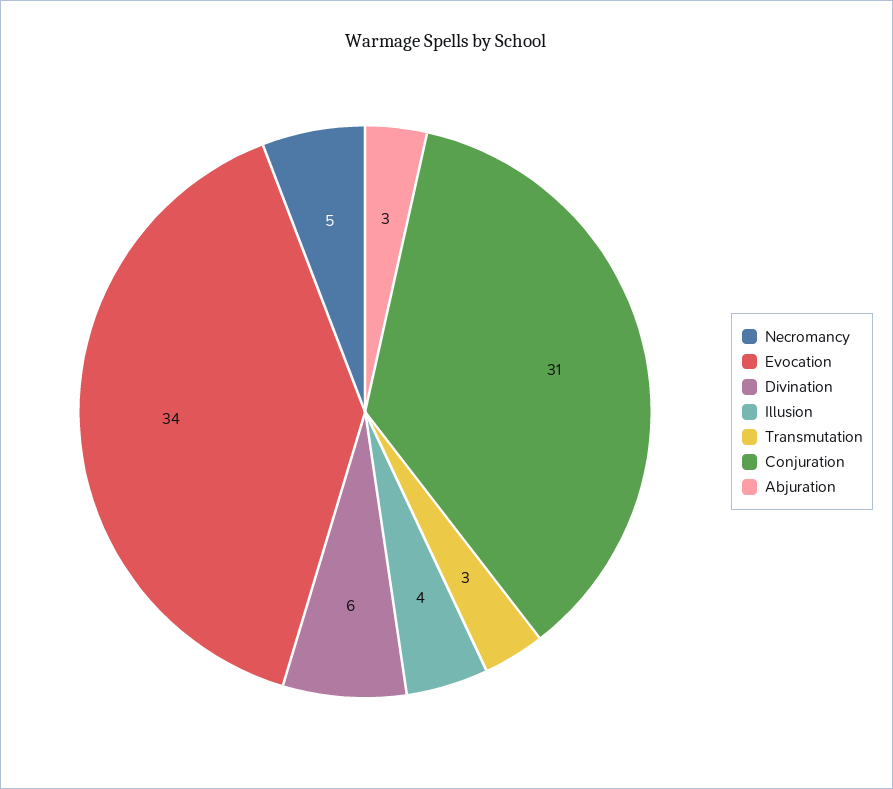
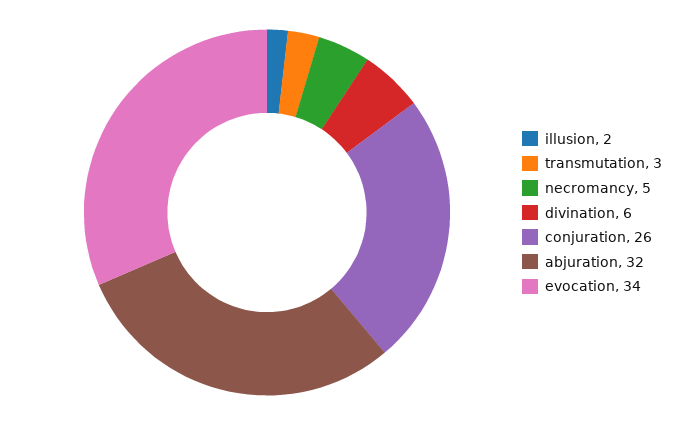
  {
    "Necromancy": 5,
    "Evocation": 34,
    "Divination": 6,
-   "Illusion": 4,
+   "Illusion": 2,
    "Transmutation": 3,
-   "Conjuration": 31,
+   "Conjuration": 26,
-   "Abjuration": 3
+   "Abjuration": 32
  }

